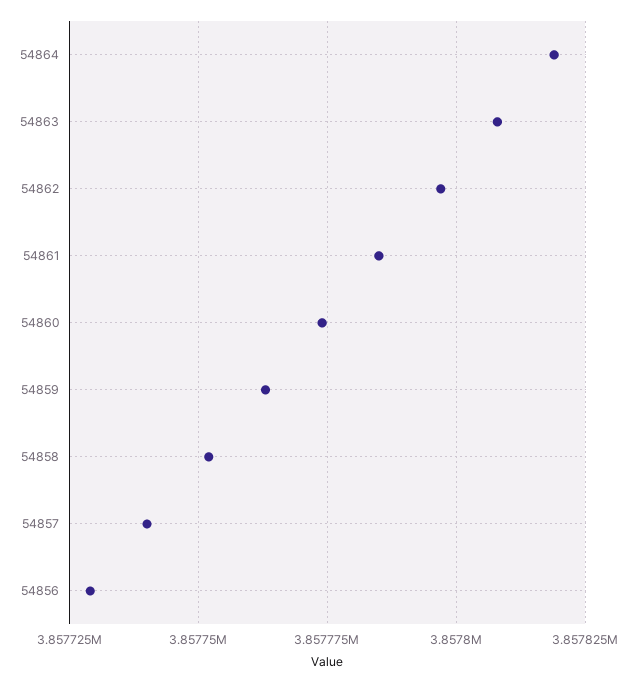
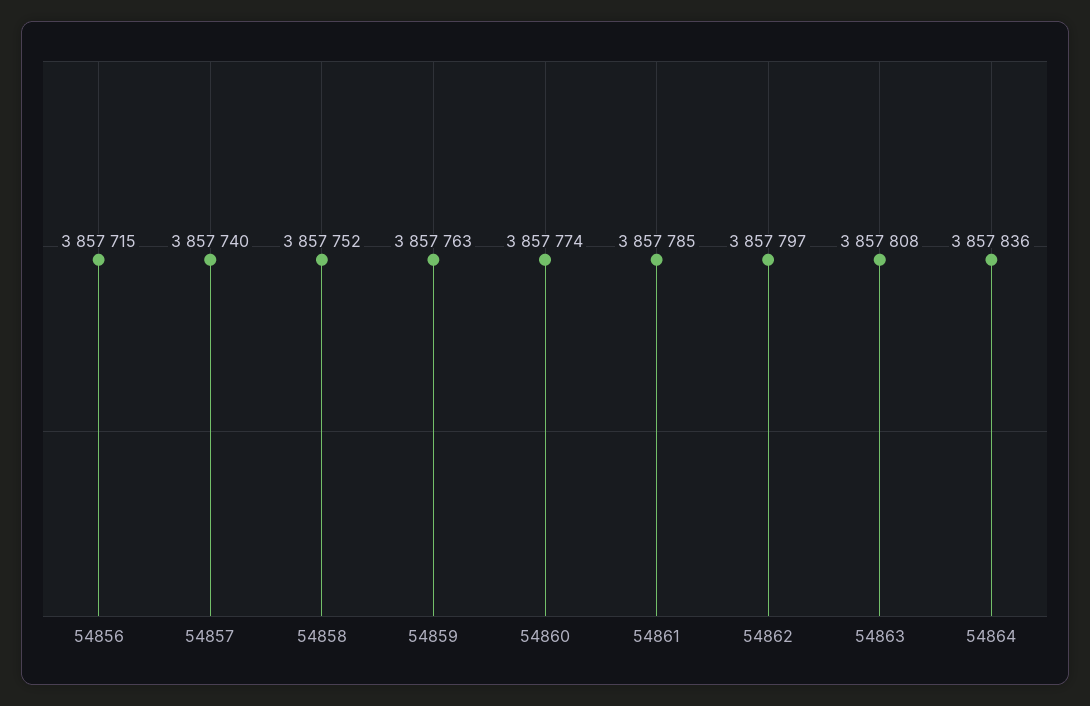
  {
-   "54864": 3857820,
+   "54864": 3857836,
    "54863": 3857808,
    "54862": 3857797,
    "54861": 3857785,
    "54860": 3857774,
    "54859": 3857763,
    "54858": 3857752,
    "54857": 3857740,
-   "54856": 3857730
+   "54856": 3857715
  }

